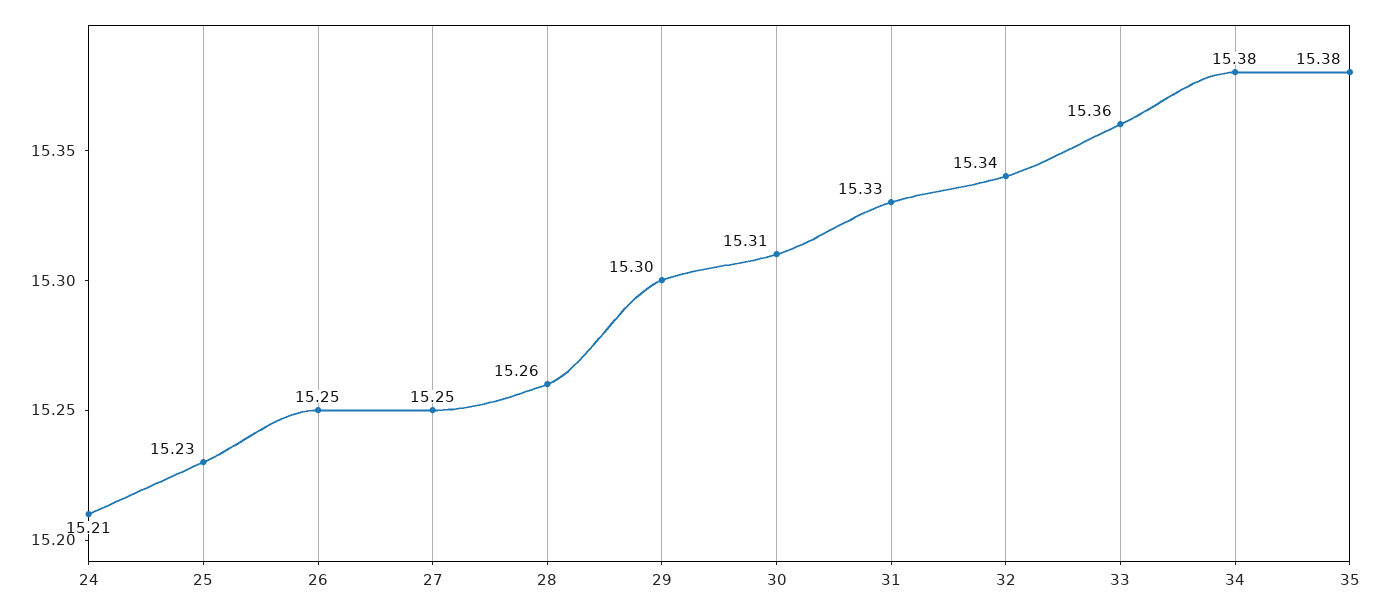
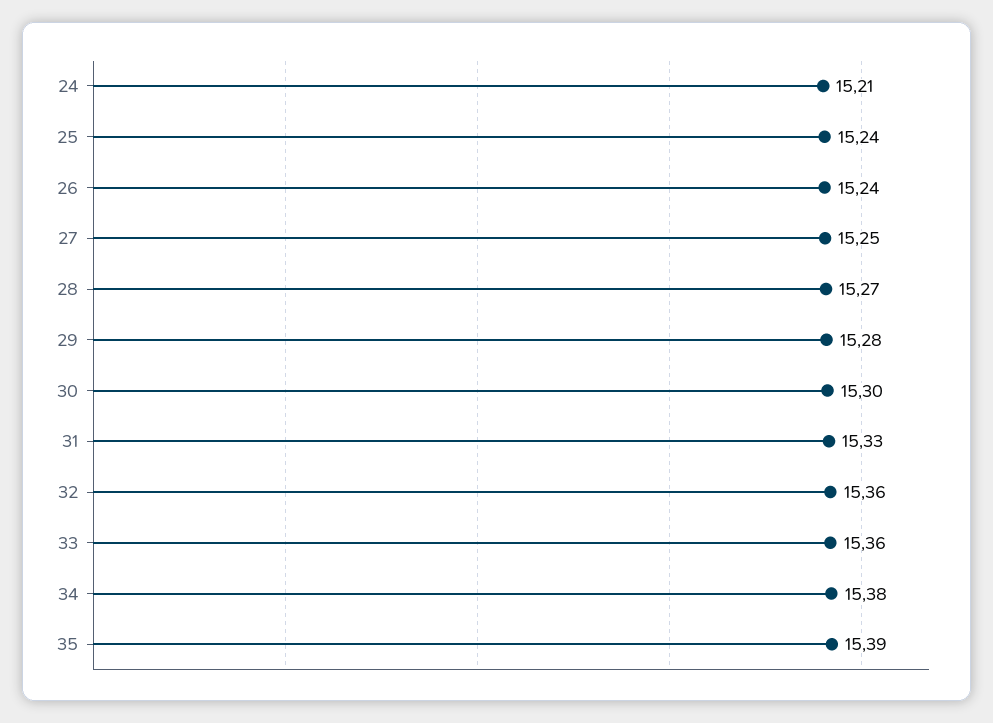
  {
    "24": 15.21,
-   "25": 15.23,
+   "25": 15.24,
-   "26": 15.25,
+   "26": 15.24,
    "27": 15.25,
-   "28": 15.26,
+   "28": 15.27,
-   "29": 15.3,
+   "29": 15.28,
-   "30": 15.31,
+   "30": 15.3,
    "31": 15.33,
-   "32": 15.34,
+   "32": 15.36,
    "33": 15.36,
    "34": 15.38,
-   "35": 15.38
+   "35": 15.39
  }

